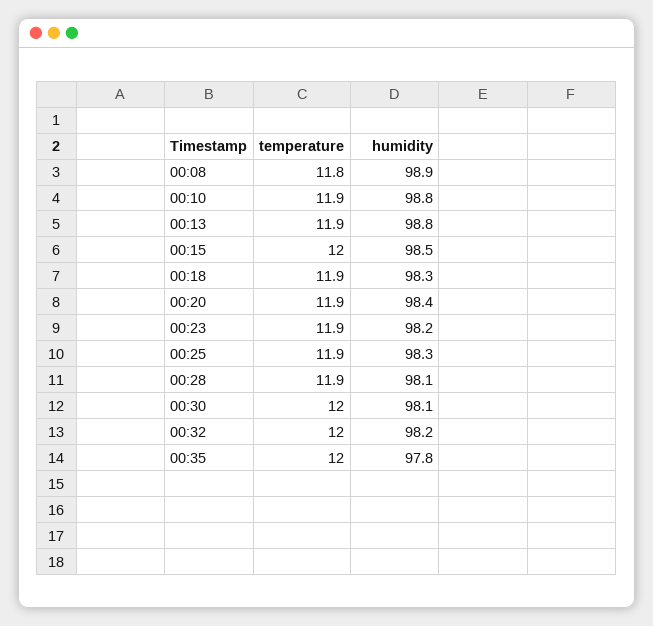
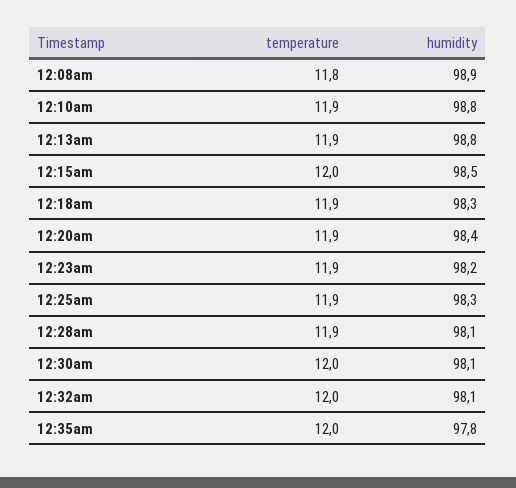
  {
    "temperature": {
      "00:08": 11.8,
      "00:10": 11.9,
      "00:13": 11.9,
      "00:15": 12,
      "00:18": 11.9,
      "00:20": 11.9,
      "00:23": 11.9,
      "00:25": 11.9,
      "00:28": 11.9,
      "00:30": 12,
      "00:32": 12,
      "00:35": 12
    },
    "humidity": {
      "00:08": 98.9,
      "00:10": 98.8,
      "00:13": 98.8,
      "00:15": 98.5,
      "00:18": 98.3,
      "00:20": 98.4,
      "00:23": 98.2,
      "00:25": 98.3,
      "00:28": 98.1,
      "00:30": 98.1,
-     "00:32": 98.2,
+     "00:32": 98.1,
      "00:35": 97.8
    }
  }

